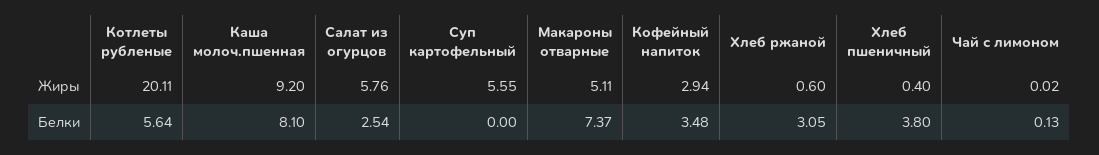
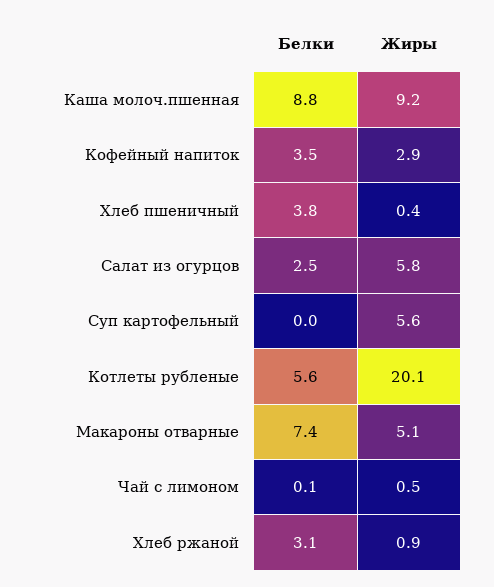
  {
    "Котлеты рубленые": {
      "Жиры": 20.11,
      "Белки": 5.64
    },
    "Каша молоч.пшенная": {
      "Жиры": 9.2,
-     "Белки": 8.1
+     "Белки": 8.8
    },
    "Салат из огурцов": {
      "Жиры": 5.76,
      "Белки": 2.54
    },
    "Суп картофельный": {
      "Жиры": 5.55,
      "Белки": 0
    },
    "Макароны отварные": {
      "Жиры": 5.11,
      "Белки": 7.37
    },
    "Кофейный напиток": {
      "Жиры": 2.94,
      "Белки": 3.48
    },
    "Хлеб ржаной": {
-     "Жиры": 0.6,
+     "Жиры": 0.9,
      "Белки": 3.05
    },
    "Хлеб пшеничный": {
      "Жиры": 0.4,
      "Белки": 3.8
    },
    "Чай с лимоном": {
-     "Жиры": 0.02,
+     "Жиры": 0.5,
      "Белки": 0.13
    }
  }

